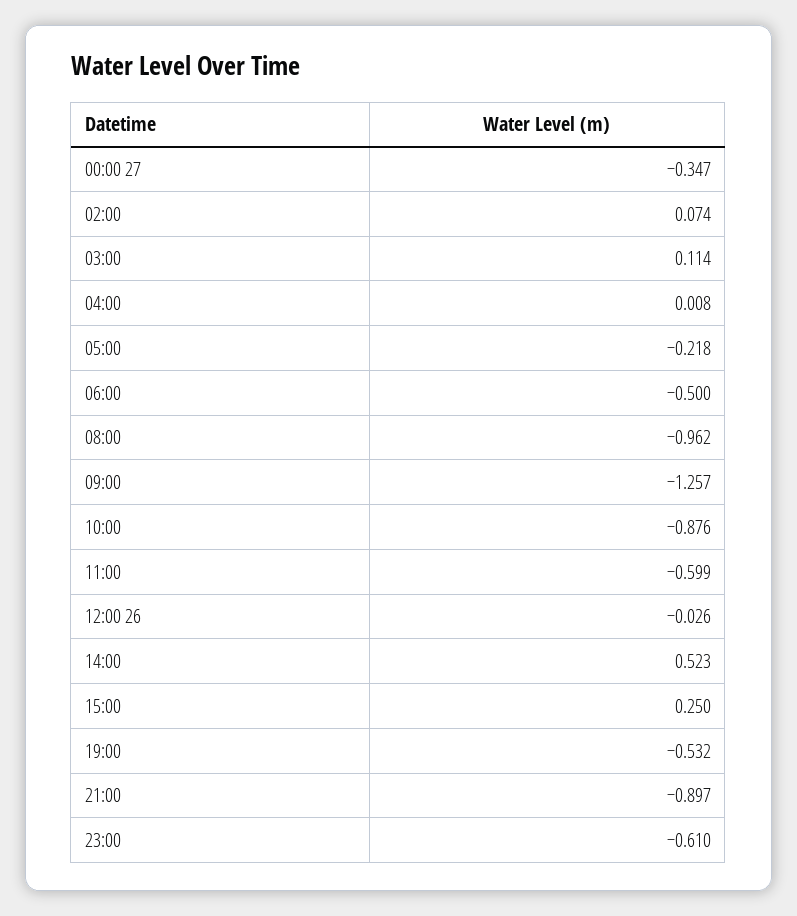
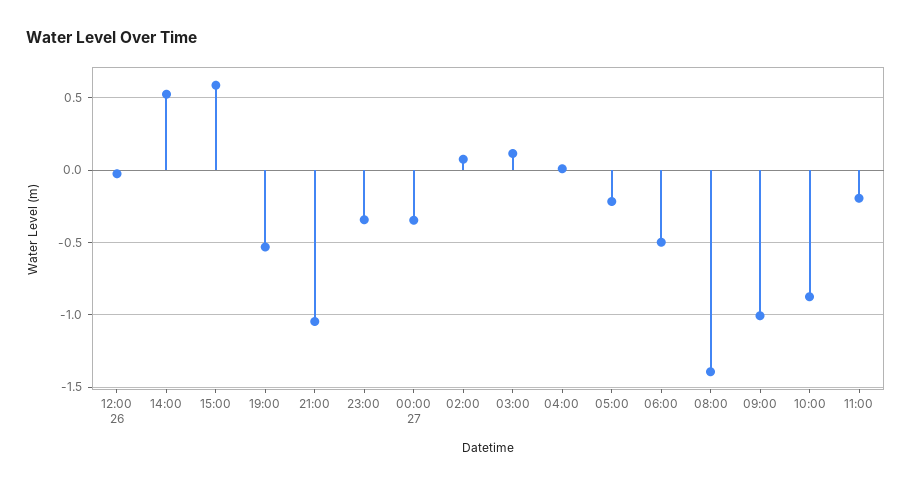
  {
    "00:00 27": -0.347,
    "02:00": 0.074,
    "03:00": 0.114,
    "04:00": 0.008,
    "05:00": -0.218,
    "06:00": -0.5,
-   "08:00": -0.962,
+   "08:00": -1.4,
-   "09:00": -1.257,
+   "09:00": -1,
    "10:00": -0.876,
-   "11:00": -0.599,
+   "11:00": -0.2,
    "12:00 26": -0.026,
    "14:00": 0.523,
-   "15:00": 0.25,
+   "15:00": 0.6,
    "19:00": -0.532,
-   "21:00": -0.897,
+   "21:00": -1.05,
-   "23:00": -0.61
+   "23:00": -0.35
  }

